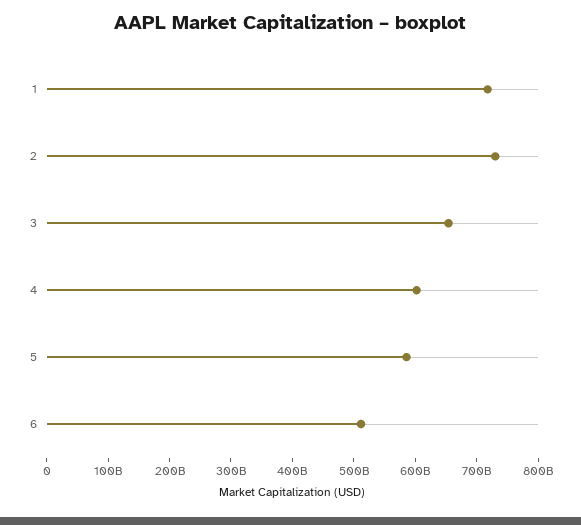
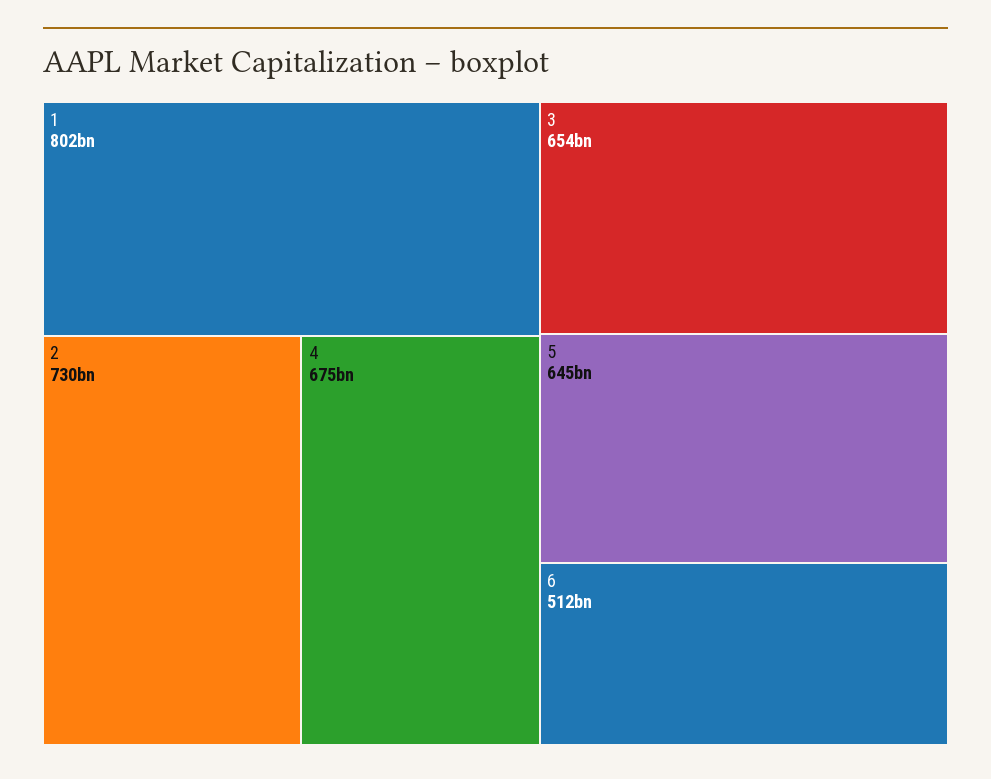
  {
-   "1": 720000000000,
+   "1": 802000000000,
    "2": 730000000000,
    "3": 654000000000,
-   "4": 600000000000,
+   "4": 675000000000,
-   "5": 580000000000,
+   "5": 645000000000,
    "6": 512000000000
  }

